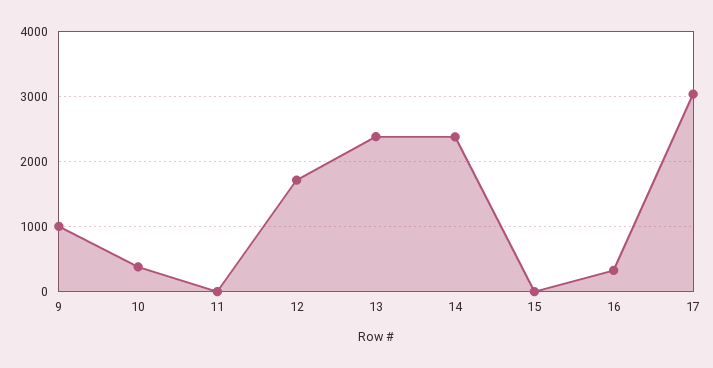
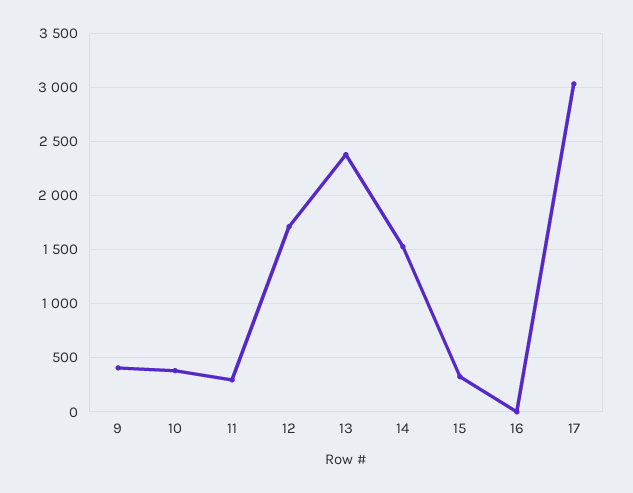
  {
-   "9": 1000,
+   "9": 400,
    "10": 400,
-   "11": 0,
+   "11": 300,
    "12": 1700,
    "13": 2400,
-   "14": 2400,
+   "14": 1500,
-   "15": 0,
+   "15": 300,
-   "16": 300,
+   "16": 0,
    "17": 3000
  }

